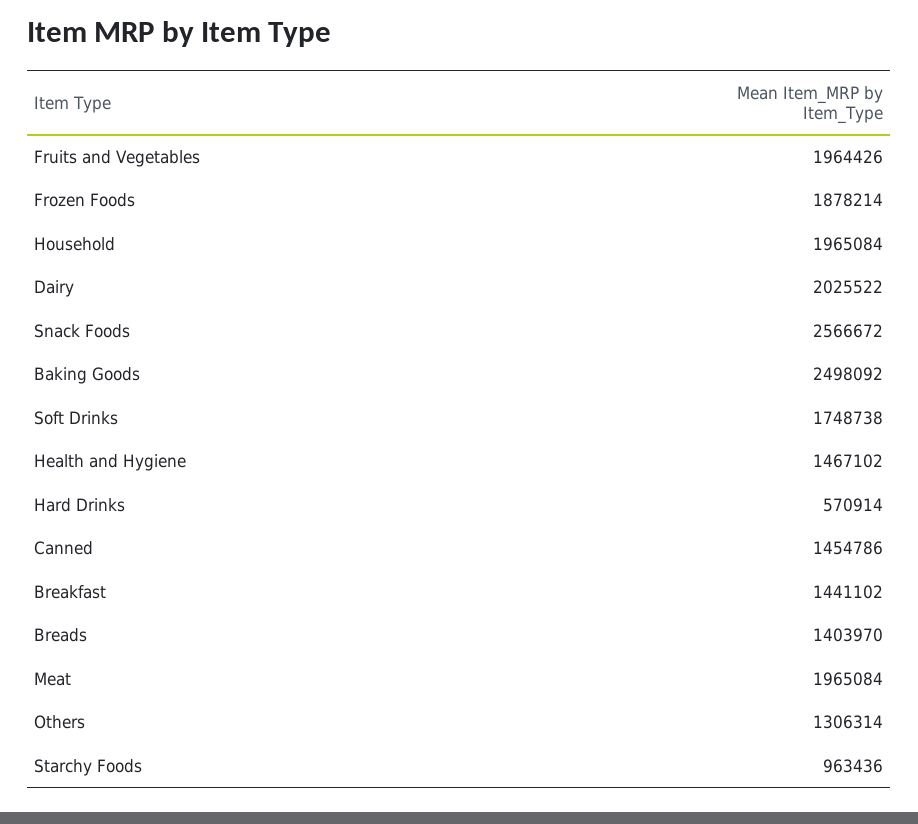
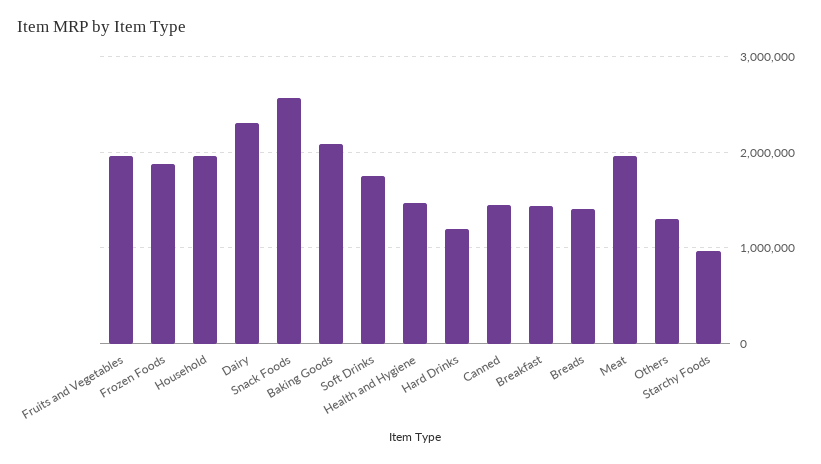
  {
    "Fruits and Vegetables": 1964426,
    "Frozen Foods": 1878214,
    "Household": 1965084,
-   "Dairy": 2025522,
+   "Dairy": 2300000,
    "Snack Foods": 2566672,
-   "Baking Goods": 2498092,
+   "Baking Goods": 2100000,
    "Soft Drinks": 1748738,
    "Health and Hygiene": 1467102,
-   "Hard Drinks": 570914,
+   "Hard Drinks": 1200000,
    "Canned": 1454786,
    "Breakfast": 1441102,
    "Breads": 1403970,
    "Meat": 1965084,
    "Others": 1306314,
    "Starchy Foods": 963436
  }

